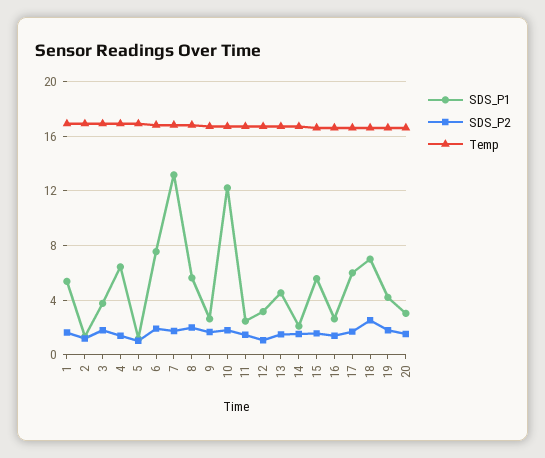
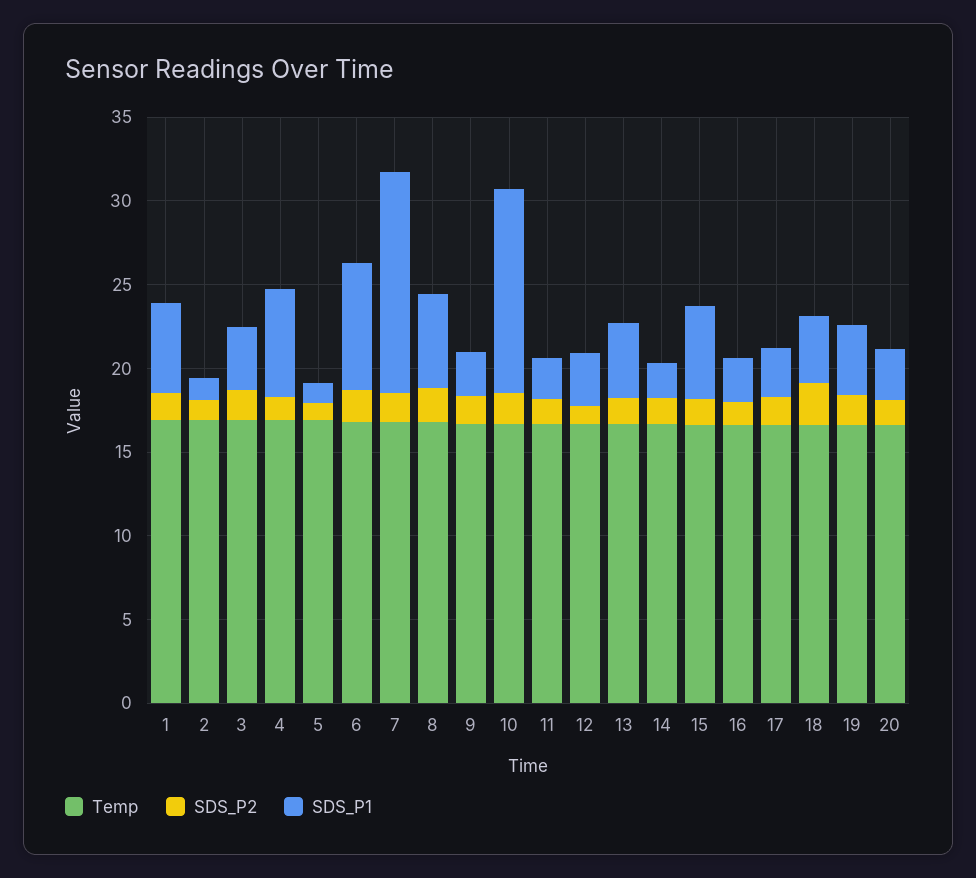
  {
    "SDS_P1": {
      "1": 5.5,
      "2": 1.5,
      "3": 4,
      "4": 6.5,
      "5": 1,
      "6": 7.5,
      "7": 13,
      "8": 5.5,
      "9": 2.5,
      "10": 12,
      "11": 2.5,
      "12": 3,
      "13": 4.5,
      "14": 2,
      "15": 5.5,
      "16": 2.5,
-     "17": 6,
+     "17": 3,
-     "18": 7,
+     "18": 4,
      "19": 4,
      "20": 3
    },
    "SDS_P2": {
      "1": 1.5,
      "2": 1,
      "3": 2,
      "4": 1.5,
      "5": 1,
      "6": 2,
      "7": 2,
      "8": 2,
      "9": 1.5,
      "10": 2,
      "11": 1.5,
      "12": 1,
      "13": 1.5,
      "14": 1.5,
      "15": 1.5,
      "16": 1.5,
      "17": 1.5,
      "18": 2.5,
      "19": 2,
      "20": 1.5
    },
    "Temp": {
      "1": 17,
      "2": 17,
      "3": 17,
      "4": 17,
      "5": 17,
      "6": 17,
      "7": 17,
      "8": 17,
      "9": 16.5,
      "10": 16.5,
      "11": 16.5,
      "12": 16.5,
      "13": 16.5,
      "14": 16.5,
      "15": 16.5,
      "16": 16.5,
      "17": 16.5,
      "18": 16.5,
      "19": 16.5,
      "20": 16.5
    }
  }

